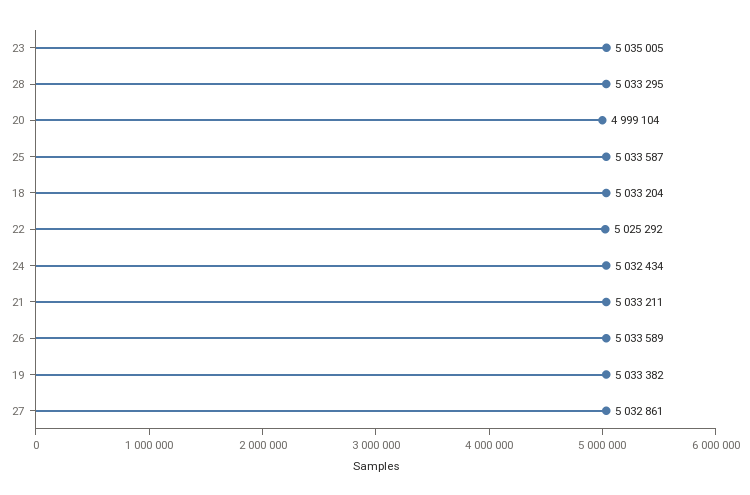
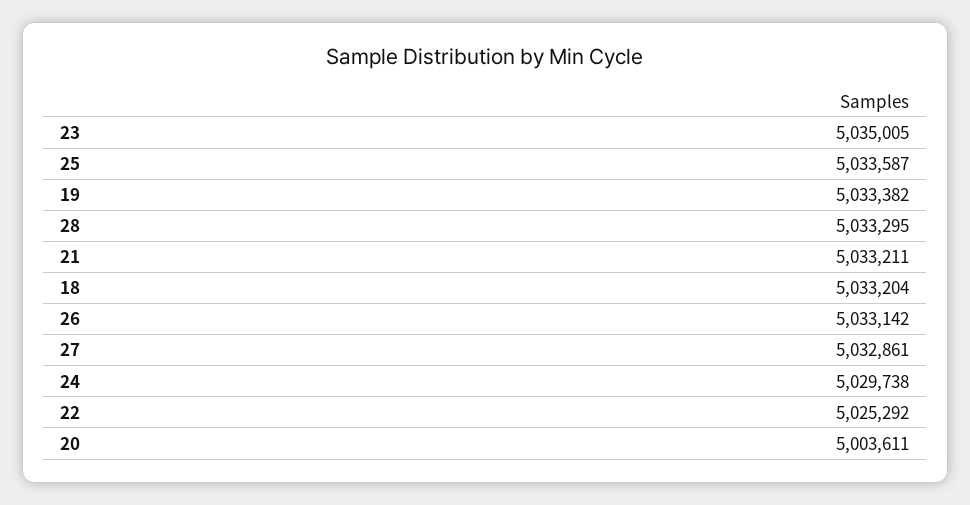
  {
    "23": 5035005,
    "28": 5033295,
-   "20": 4999104,
+   "20": 5003611,
    "25": 5033587,
    "18": 5033204,
    "22": 5025292,
-   "24": 5032434,
+   "24": 5029738,
    "21": 5033211,
-   "26": 5033589,
+   "26": 5033142,
    "19": 5033382,
    "27": 5032861
  }

